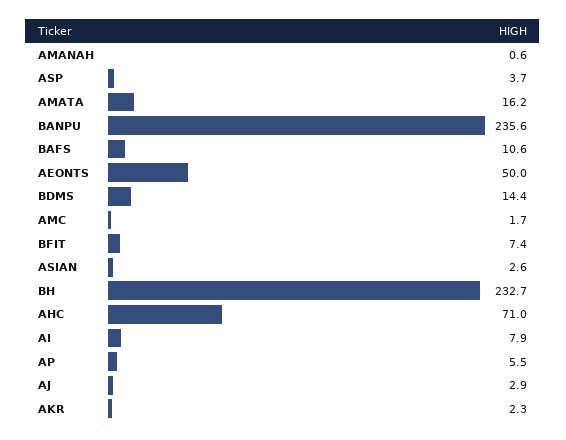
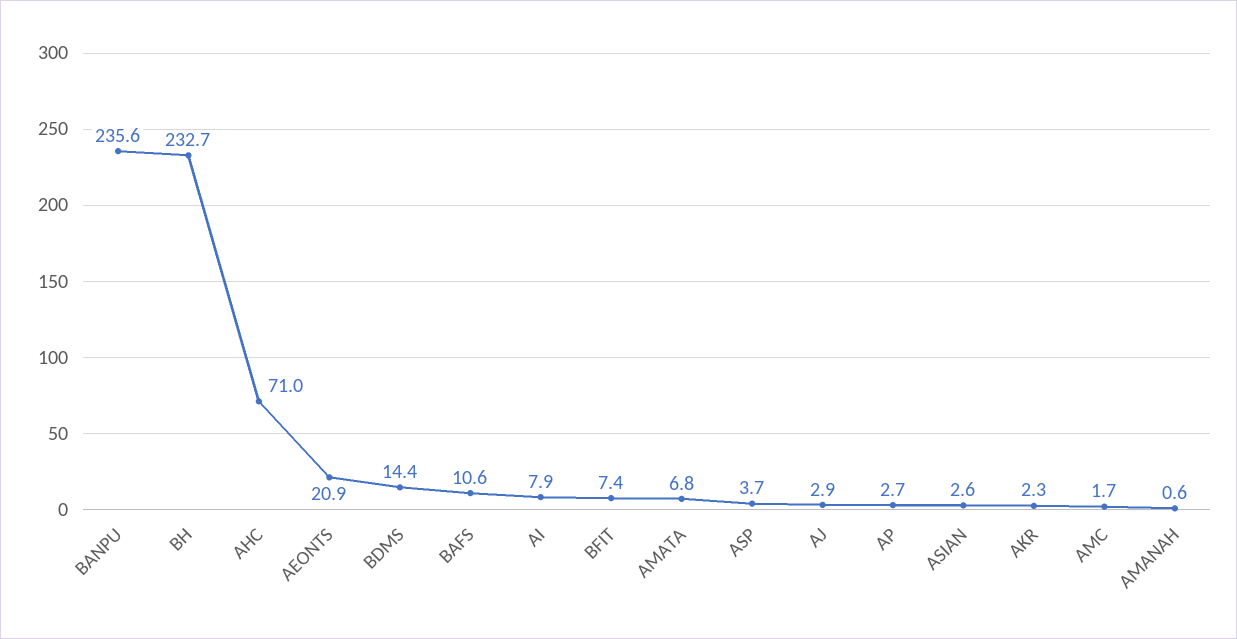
  {
    "AMANAH": 0.6,
    "ASP": 3.7,
-   "AMATA": 16.2,
+   "AMATA": 6.8,
    "BANPU": 235.6,
    "BAFS": 10.6,
-   "AEONTS": 50,
+   "AEONTS": 20.9,
    "BDMS": 14.4,
    "AMC": 1.7,
    "BFIT": 7.4,
    "ASIAN": 2.6,
    "BH": 232.7,
    "AHC": 71,
    "AI": 7.9,
-   "AP": 5.5,
+   "AP": 2.7,
    "AJ": 2.9,
    "AKR": 2.3
  }

